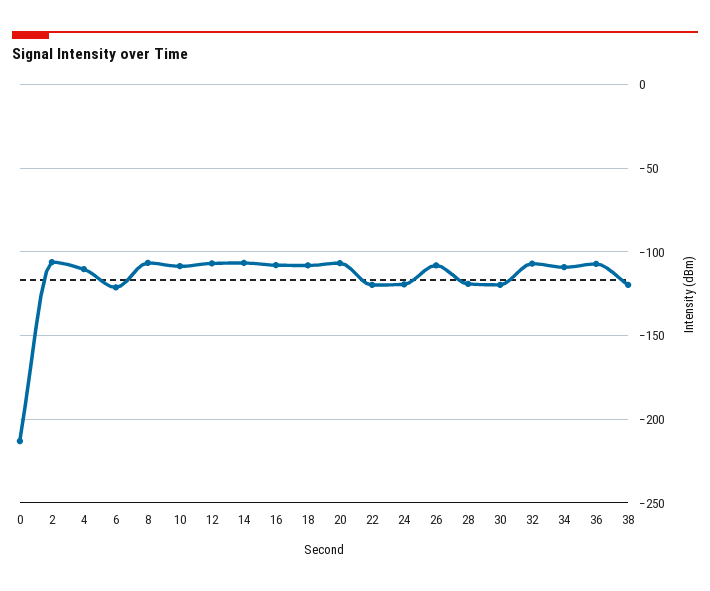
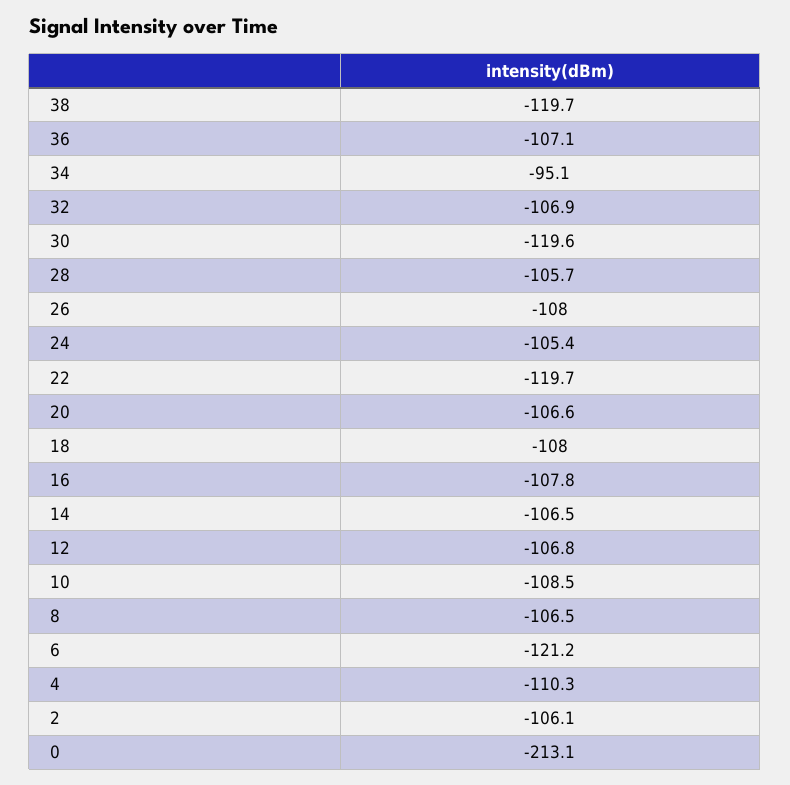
  {
    "0": -213.1,
    "2": -106.1,
    "4": -110.3,
    "6": -121.2,
    "8": -106.5,
    "10": -108.5,
    "12": -106.8,
    "14": -106.5,
    "16": -107.8,
    "18": -108,
    "20": -106.6,
    "22": -119.7,
-   "24": -120,
+   "24": -105.4,
    "26": -108,
-   "28": -120,
+   "28": -105.7,
    "30": -119.6,
    "32": -106.9,
-   "34": -110,
+   "34": -95.1,
    "36": -107.1,
    "38": -119.7
  }

